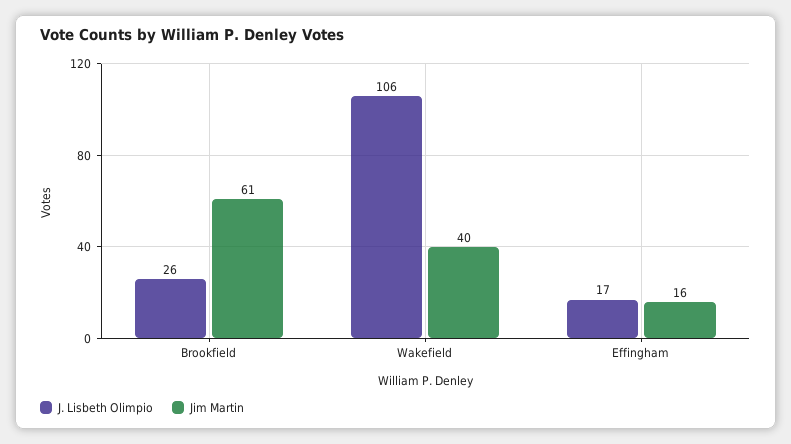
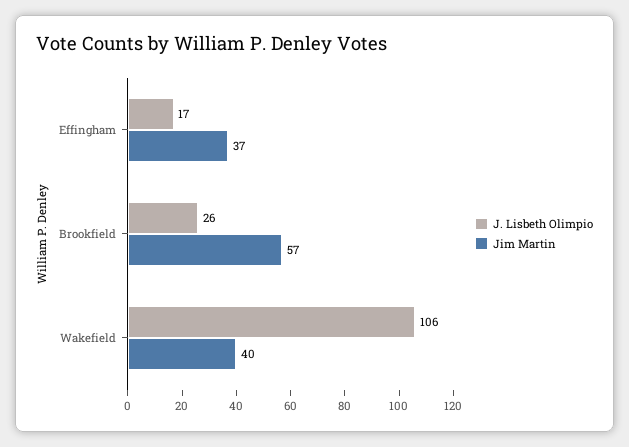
  {
    "J. Lisbeth Olimpio": {
      "Brookfield": 26,
      "Wakefield": 106,
      "Effingham": 17
    },
    "Jim Martin": {
-     "Brookfield": 61,
+     "Brookfield": 57,
      "Wakefield": 40,
-     "Effingham": 16
+     "Effingham": 37
    }
  }

